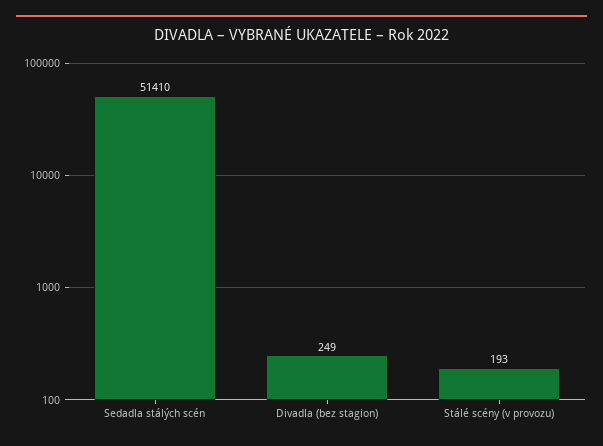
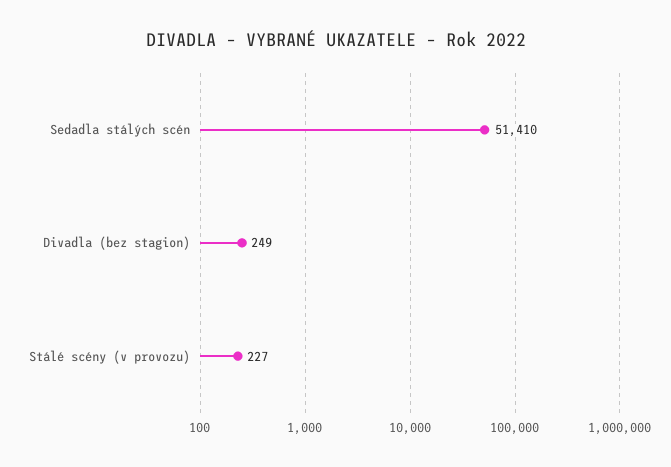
  {
    "Sedadla stálých scén": 51410,
    "Divadla (bez stagion)": 249,
-   "Stálé scény (v provozu)": 193
+   "Stálé scény (v provozu)": 227
  }

